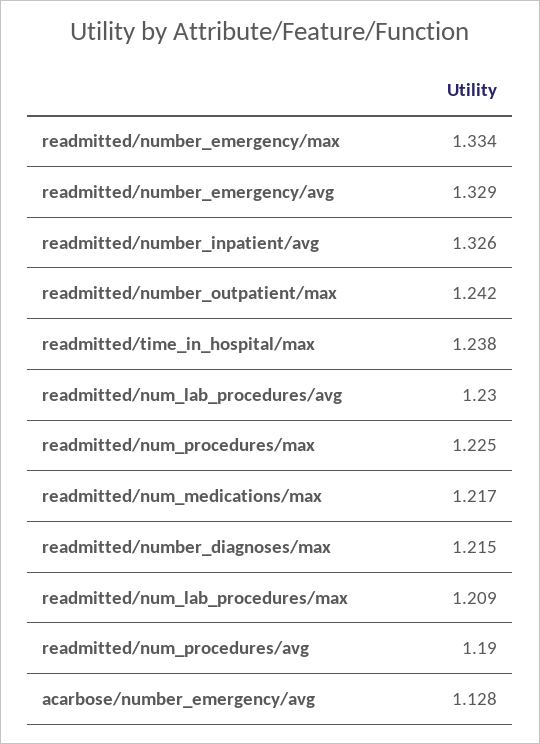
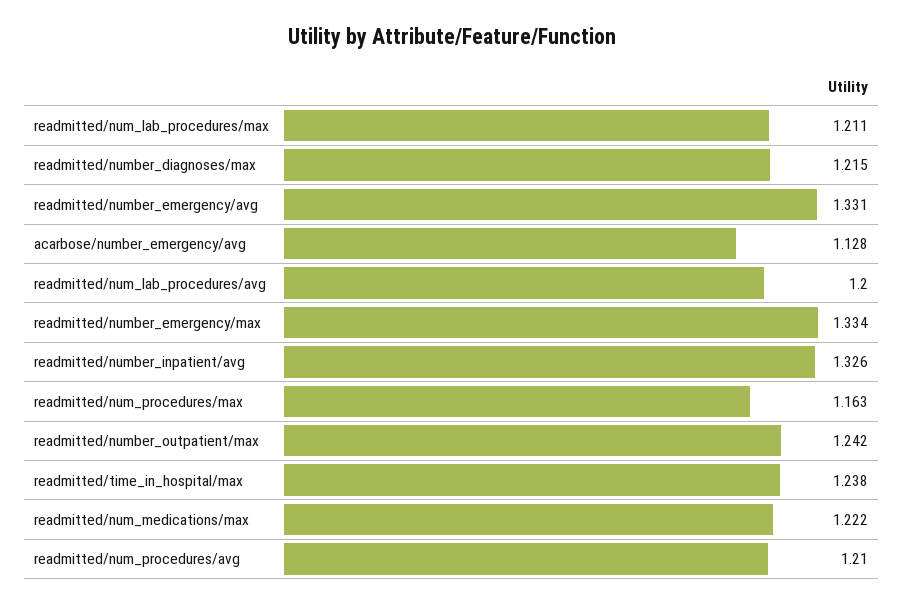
  {
    "readmitted/number_emergency/max": 1.334,
-   "readmitted/number_emergency/avg": 1.329,
+   "readmitted/number_emergency/avg": 1.331,
    "readmitted/number_inpatient/avg": 1.326,
    "readmitted/number_outpatient/max": 1.242,
    "readmitted/time_in_hospital/max": 1.238,
-   "readmitted/num_lab_procedures/avg": 1.23,
+   "readmitted/num_lab_procedures/avg": 1.2,
-   "readmitted/num_procedures/max": 1.225,
+   "readmitted/num_procedures/max": 1.163,
-   "readmitted/num_medications/max": 1.217,
+   "readmitted/num_medications/max": 1.222,
    "readmitted/number_diagnoses/max": 1.215,
-   "readmitted/num_lab_procedures/max": 1.209,
+   "readmitted/num_lab_procedures/max": 1.211,
-   "readmitted/num_procedures/avg": 1.19,
+   "readmitted/num_procedures/avg": 1.21,
    "acarbose/number_emergency/avg": 1.128
  }

